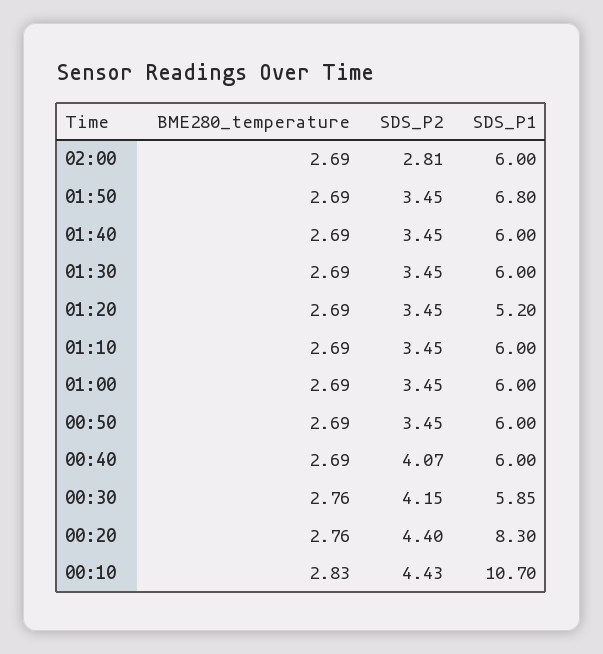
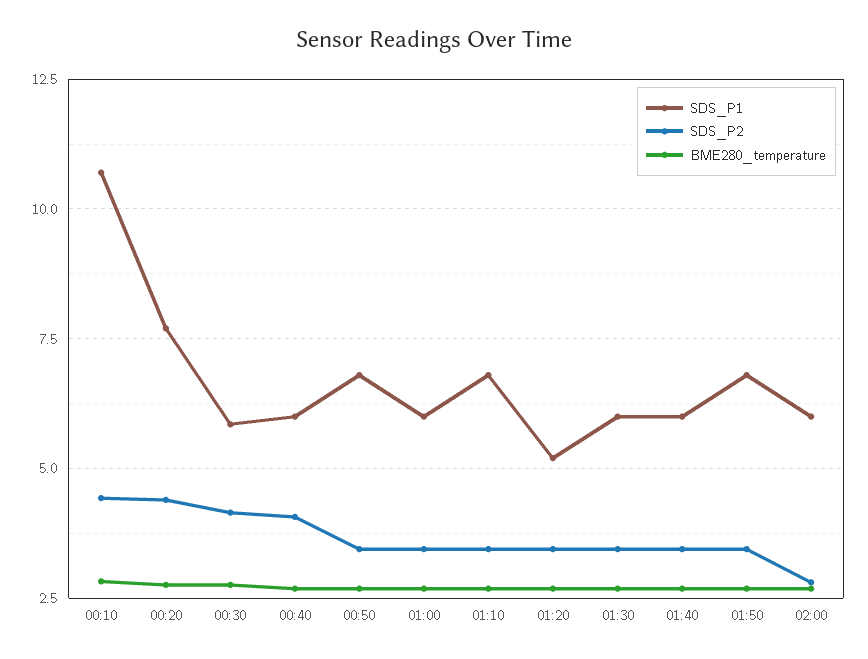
  {
    "BME280_temperature": {
      "02:00": 2.69,
      "01:50": 2.69,
      "01:40": 2.69,
      "01:30": 2.69,
      "01:20": 2.69,
      "01:10": 2.69,
      "01:00": 2.69,
      "00:50": 2.69,
      "00:40": 2.69,
      "00:30": 2.76,
      "00:20": 2.76,
      "00:10": 2.83
    },
    "SDS_P2": {
      "02:00": 2.81,
      "01:50": 3.45,
      "01:40": 3.45,
      "01:30": 3.45,
      "01:20": 3.45,
      "01:10": 3.45,
      "01:00": 3.45,
      "00:50": 3.45,
      "00:40": 4.07,
      "00:30": 4.15,
      "00:20": 4.4,
      "00:10": 4.43
    },
    "SDS_P1": {
      "02:00": 6,
      "01:50": 6.8,
      "01:40": 6,
      "01:30": 6,
      "01:20": 5.2,
-     "01:10": 6,
+     "01:10": 6.75,
      "01:00": 6,
-     "00:50": 6,
+     "00:50": 6.75,
      "00:40": 6,
      "00:30": 5.85,
-     "00:20": 8.3,
+     "00:20": 7.75,
      "00:10": 10.7
    }
  }

